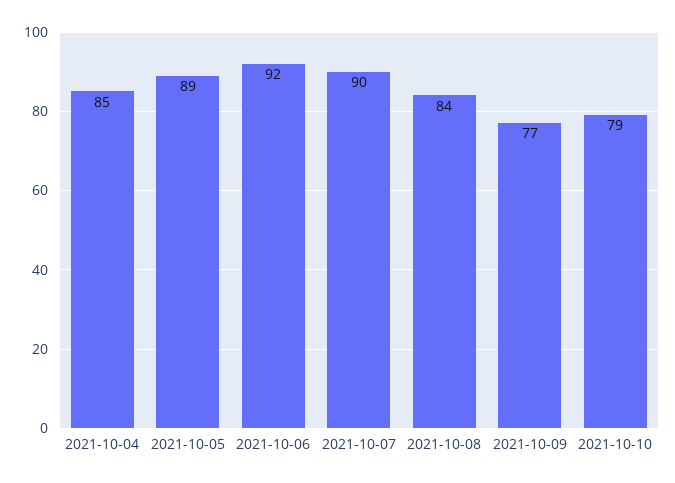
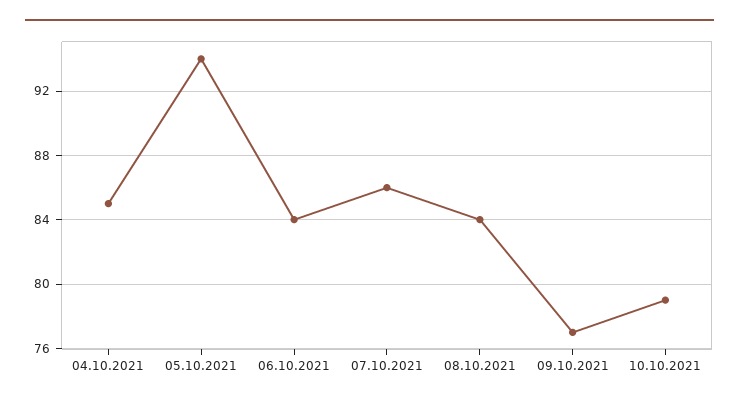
  {
    "2021-10-04": 85,
-   "2021-10-05": 89,
+   "2021-10-05": 94,
-   "2021-10-06": 92,
+   "2021-10-06": 84,
-   "2021-10-07": 90,
+   "2021-10-07": 86,
    "2021-10-08": 84,
    "2021-10-09": 77,
    "2021-10-10": 79
  }

